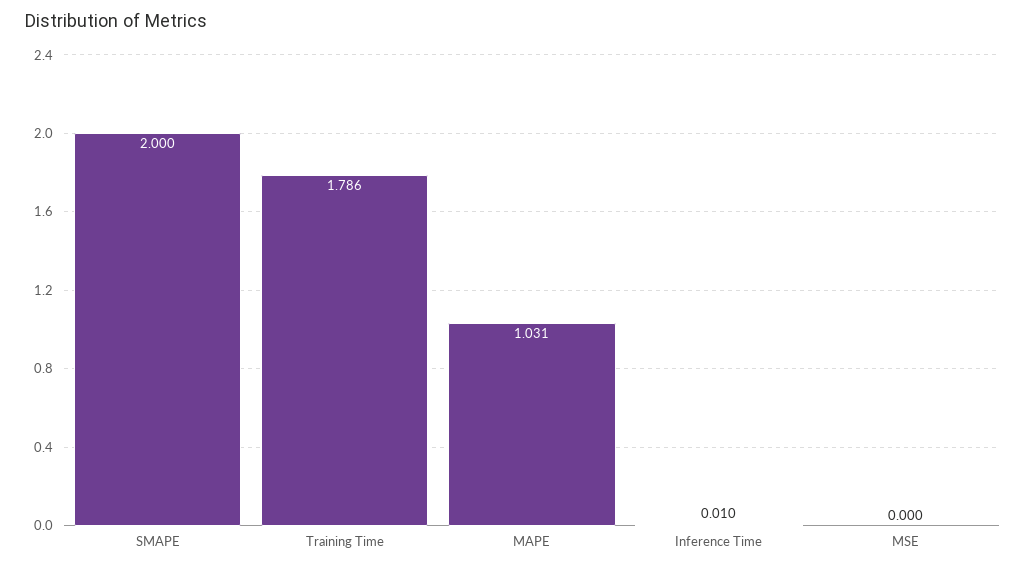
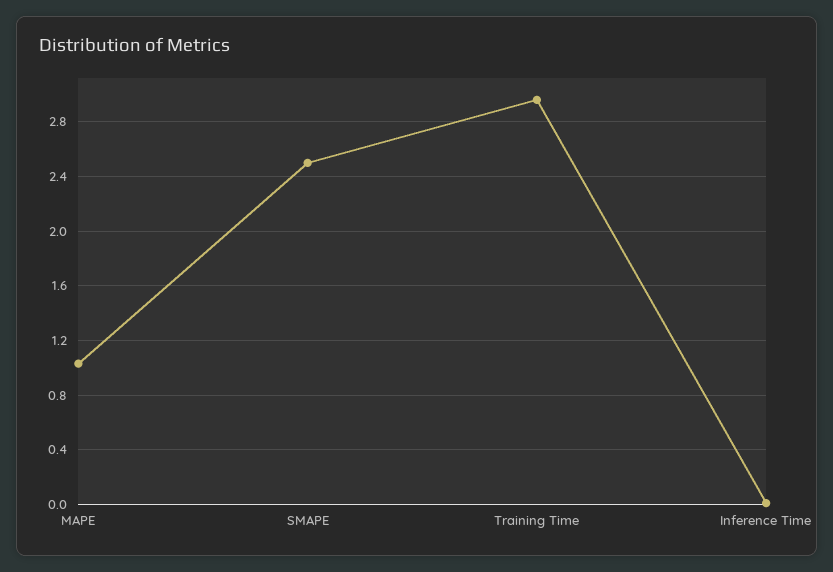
  {
-   "SMAPE": 2,
+   "SMAPE": 2.5,
-   "Training Time": 1.786,
+   "Training Time": 2.95,
    "MAPE": 1.031,
-   "Inference Time": 0.01,
+   "Inference Time": 0.01
-   "MSE": 0
  }

